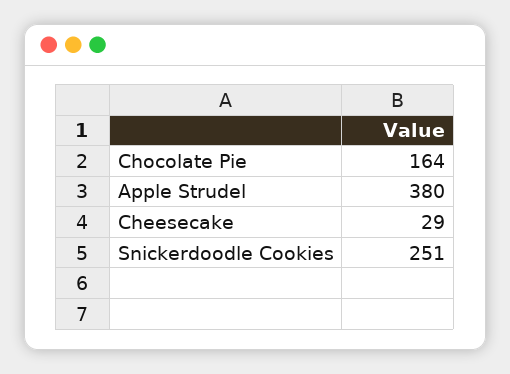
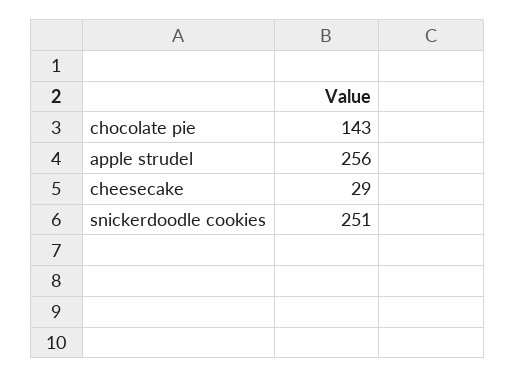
  {
-   "Chocolate Pie": 164,
+   "Chocolate Pie": 143,
-   "Apple Strudel": 380,
+   "Apple Strudel": 256,
    "Cheesecake": 29,
    "Snickerdoodle Cookies": 251
  }

